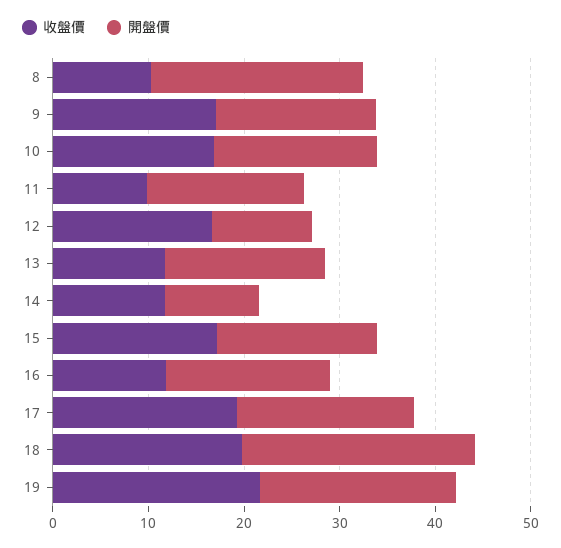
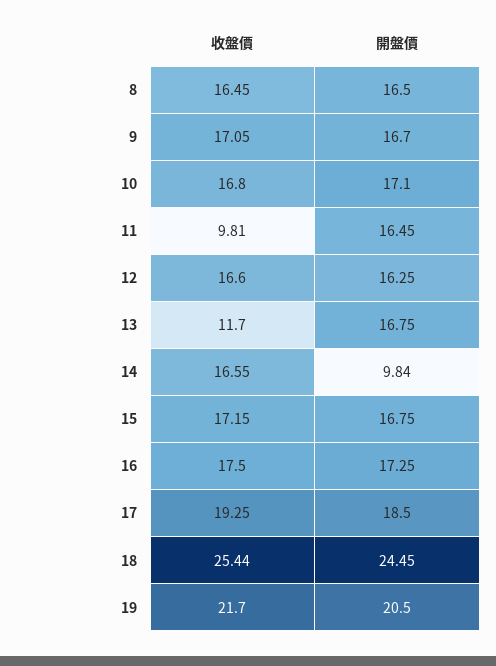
  {
    "收盤價": {
-     "8": 10,
+     "8": 16.45,
      "9": 17.05,
      "10": 16.8,
      "11": 9.81,
      "12": 16.6,
      "13": 11.7,
-     "14": 12,
+     "14": 16.55,
      "15": 17.15,
-     "16": 12,
+     "16": 17.5,
      "17": 19.25,
-     "18": 20,
+     "18": 25.44,
      "19": 21.7
    },
    "開盤價": {
-     "8": 22,
+     "8": 16.5,
      "9": 16.7,
      "10": 17.1,
      "11": 16.45,
-     "12": 10,
+     "12": 16.25,
      "13": 16.75,
      "14": 9.84,
      "15": 16.75,
      "16": 17.25,
      "17": 18.5,
      "18": 24.45,
      "19": 20.5
    }
  }

